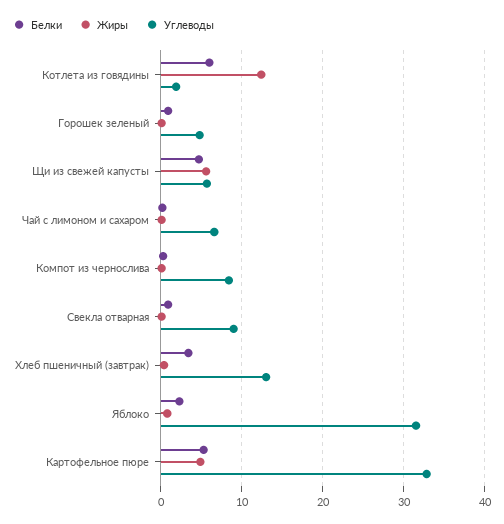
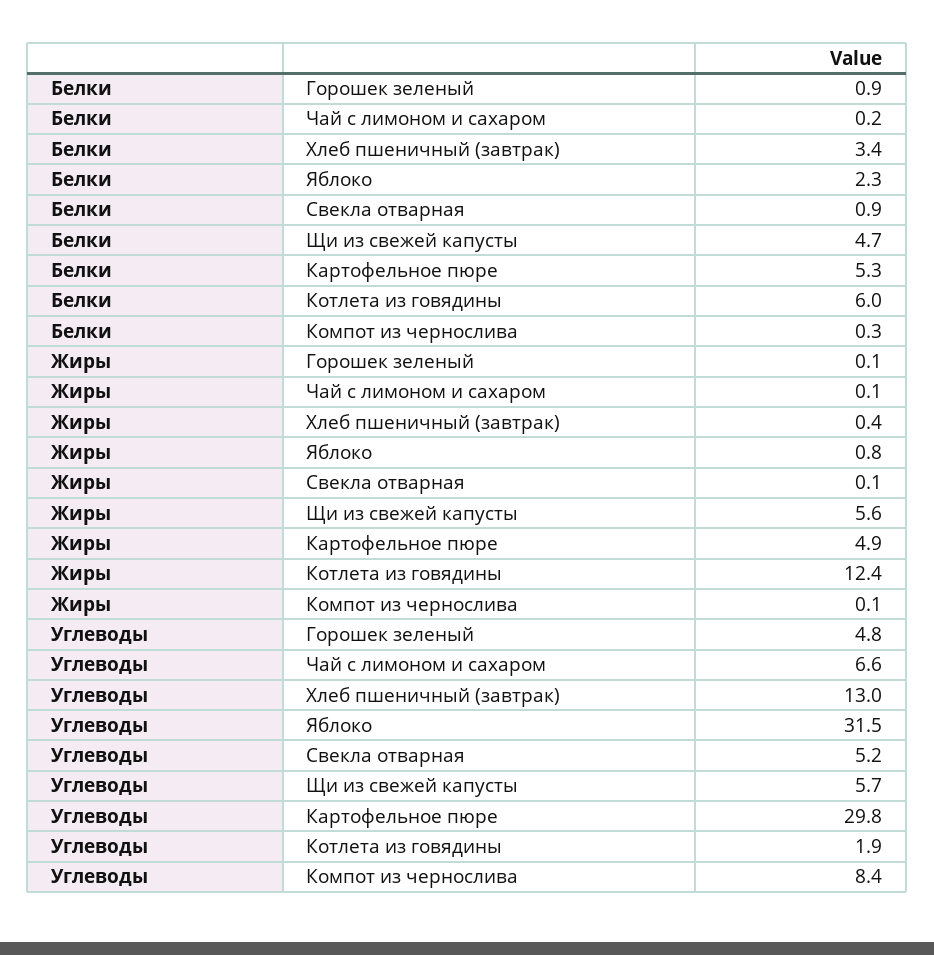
  {
    "Белки": {
      "Котлета из говядины": 6,
      "Горошек зеленый": 0.9,
      "Щи из свежей капусты": 4.7,
      "Чай с лимоном и сахаром": 0.2,
      "Компот из чернослива": 0.3,
      "Свекла отварная": 0.9,
      "Хлеб пшеничный (завтрак)": 3.4,
      "Яблоко": 2.3,
      "Картофельное пюре": 5.3
    },
    "Жиры": {
      "Котлета из говядины": 12.4,
      "Горошек зеленый": 0.1,
      "Щи из свежей капусты": 5.6,
      "Чай с лимоном и сахаром": 0.1,
      "Компот из чернослива": 0.1,
      "Свекла отварная": 0.1,
      "Хлеб пшеничный (завтрак)": 0.4,
      "Яблоко": 0.8,
      "Картофельное пюре": 4.9
    },
    "Углеводы": {
      "Котлета из говядины": 1.9,
      "Горошек зеленый": 4.8,
      "Щи из свежей капусты": 5.7,
      "Чай с лимоном и сахаром": 6.6,
      "Компот из чернослива": 8.4,
-     "Свекла отварная": 9,
+     "Свекла отварная": 5.2,
      "Хлеб пшеничный (завтрак)": 13,
      "Яблоко": 31.5,
-     "Картофельное пюре": 33
+     "Картофельное пюре": 29.8
    }
  }

